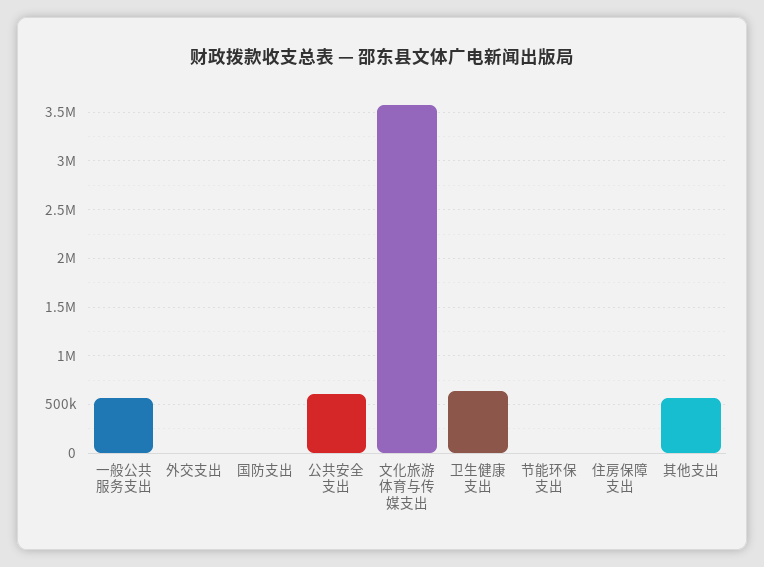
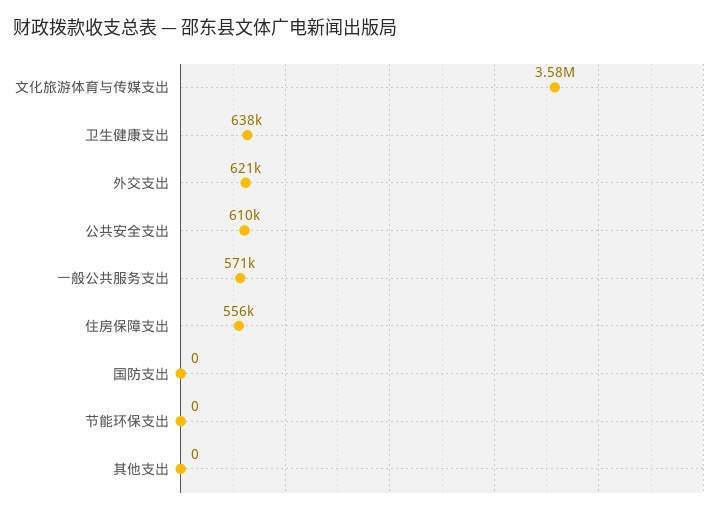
  {
    "一般公共服务支出": 571000,
-   "外交支出": 0,
+   "外交支出": 621000,
    "国防支出": 0,
    "公共安全支出": 610000,
    "文化旅游体育与传媒支出": 3580000,
    "卫生健康支出": 638000,
    "节能环保支出": 0,
-   "住房保障支出": 0,
+   "住房保障支出": 556000,
-   "其他支出": 600000
+   "其他支出": 0
  }

